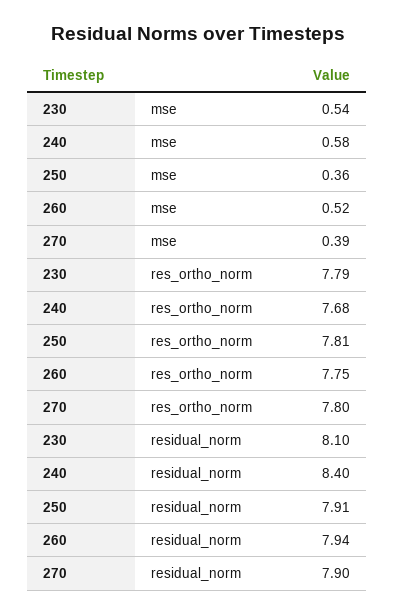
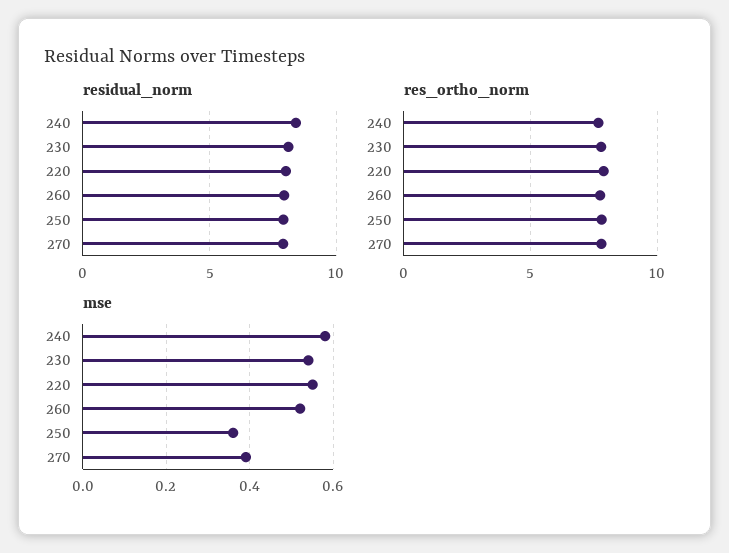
  {
    "mse": {
      "230": 0.54,
      "240": 0.58,
      "250": 0.36,
      "260": 0.52,
-     "270": 0.39
+     "270": 0.39,
+     "220": 0.55
    },
    "res_ortho_norm": {
      "230": 7.79,
      "240": 7.68,
      "250": 7.81,
      "260": 7.75,
-     "270": 7.8
+     "270": 7.8,
+     "220": 8
    },
    "residual_norm": {
      "230": 8.1,
      "240": 8.4,
      "250": 7.91,
      "260": 7.94,
-     "270": 7.9
+     "270": 7.9,
+     "220": 8
    }
  }

